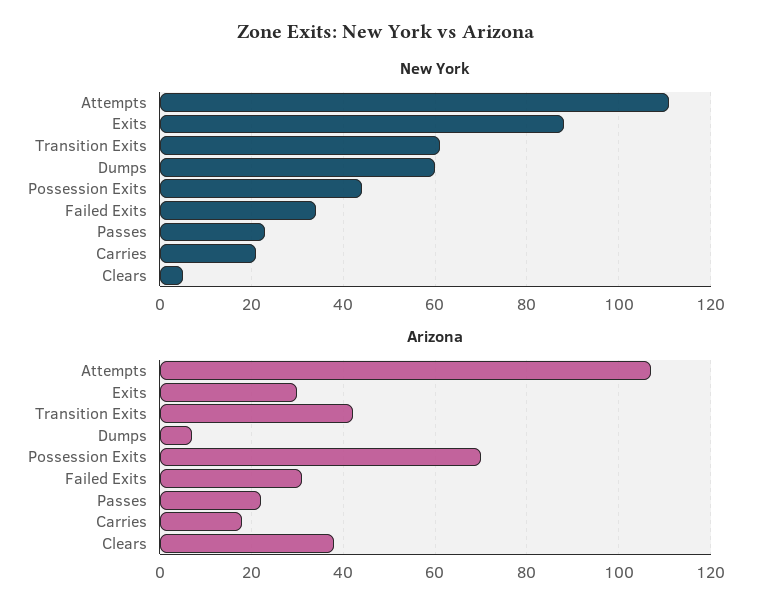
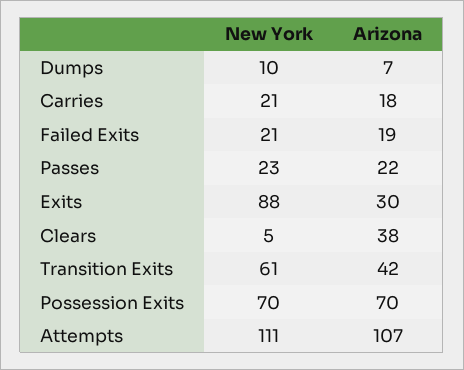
  {
    "New York": {
      "Attempts": 111,
      "Exits": 88,
      "Transition Exits": 61,
-     "Dumps": 60,
+     "Dumps": 10,
-     "Possession Exits": 45,
+     "Possession Exits": 70,
-     "Failed Exits": 35,
+     "Failed Exits": 21,
      "Passes": 23,
      "Carries": 21,
      "Clears": 5
    },
    "Arizona": {
      "Attempts": 107,
      "Exits": 30,
      "Transition Exits": 42,
      "Dumps": 7,
      "Possession Exits": 70,
-     "Failed Exits": 30,
+     "Failed Exits": 19,
      "Passes": 22,
      "Carries": 18,
      "Clears": 38
    }
  }

